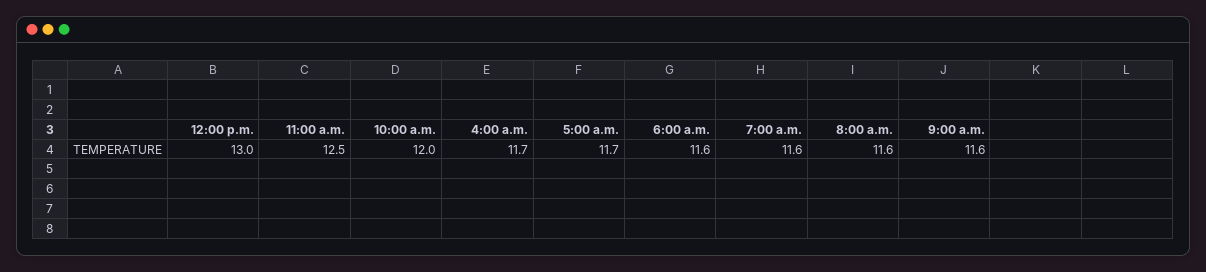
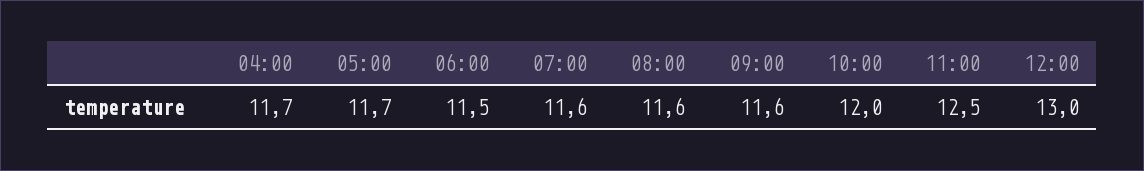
  {
    "12:00 p.m.": 13,
    "11:00 a.m.": 12.5,
    "10:00 a.m.": 12,
    "4:00 a.m.": 11.7,
    "5:00 a.m.": 11.7,
-   "6:00 a.m.": 11.6,
+   "6:00 a.m.": 11.5,
    "7:00 a.m.": 11.6,
    "8:00 a.m.": 11.6,
    "9:00 a.m.": 11.6
  }

